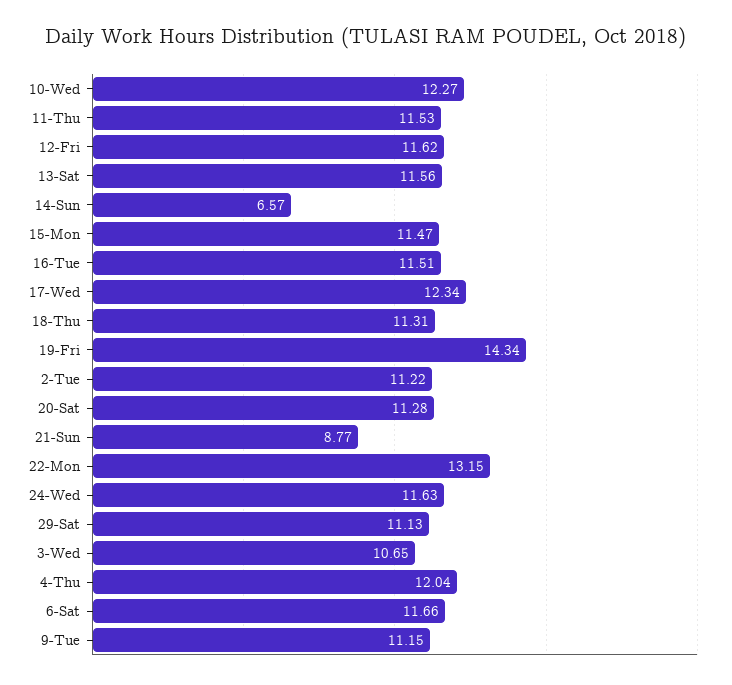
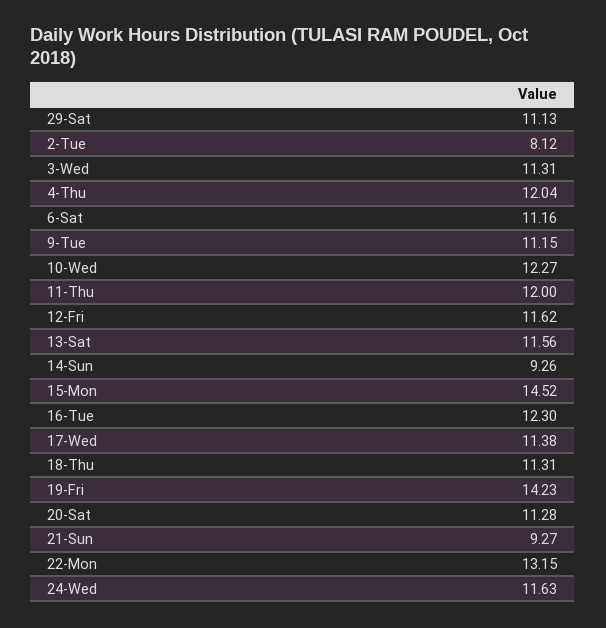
  {
    "10-Wed": 12.27,
-   "11-Thu": 11.53,
+   "11-Thu": 12,
    "12-Fri": 11.62,
    "13-Sat": 11.56,
-   "14-Sun": 6.57,
+   "14-Sun": 9.26,
-   "15-Mon": 11.47,
+   "15-Mon": 14.52,
-   "16-Tue": 11.51,
+   "16-Tue": 12.3,
-   "17-Wed": 12.34,
+   "17-Wed": 11.38,
    "18-Thu": 11.31,
-   "19-Fri": 14.34,
+   "19-Fri": 14.23,
-   "2-Tue": 11.22,
+   "2-Tue": 8.12,
    "20-Sat": 11.28,
-   "21-Sun": 8.77,
+   "21-Sun": 9.27,
    "22-Mon": 13.15,
    "24-Wed": 11.63,
    "29-Sat": 11.13,
-   "3-Wed": 10.65,
+   "3-Wed": 11.31,
    "4-Thu": 12.04,
-   "6-Sat": 11.66,
+   "6-Sat": 11.16,
    "9-Tue": 11.15
  }

